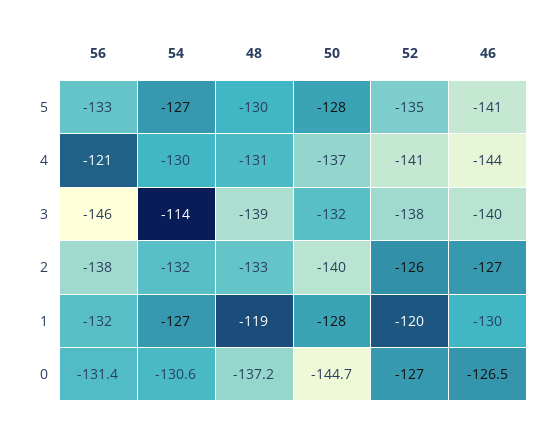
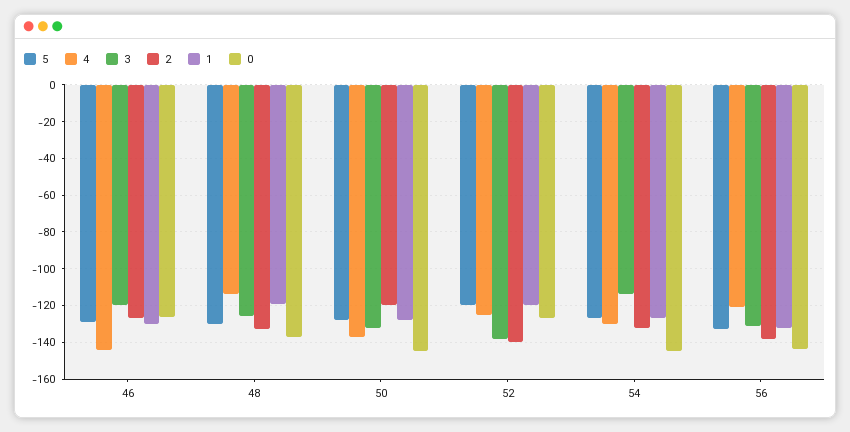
  {
    "5": {
      "56": -133,
      "54": -127,
      "48": -130,
      "50": -128,
-     "52": -135,
+     "52": -120,
-     "46": -141
+     "46": -130
    },
    "4": {
      "56": -121,
      "54": -130,
-     "48": -131,
+     "48": -115,
      "50": -137,
-     "52": -141,
+     "52": -125,
      "46": -144
    },
    "3": {
-     "56": -146,
+     "56": -130,
      "54": -114,
-     "48": -139,
+     "48": -125,
      "50": -132,
      "52": -138,
-     "46": -140
+     "46": -120
    },
    "2": {
      "56": -138,
      "54": -132,
      "48": -133,
-     "50": -140,
+     "50": -120,
-     "52": -126,
+     "52": -140,
      "46": -127
    },
    "1": {
      "56": -132,
      "54": -127,
      "48": -119,
      "50": -128,
      "52": -120,
      "46": -130
    },
    "0": {
-     "56": -131.4,
+     "56": -145,
-     "54": -130.6,
+     "54": -145,
      "48": -137.2,
      "50": -144.7,
      "52": -127,
      "46": -126.5
    }
  }

